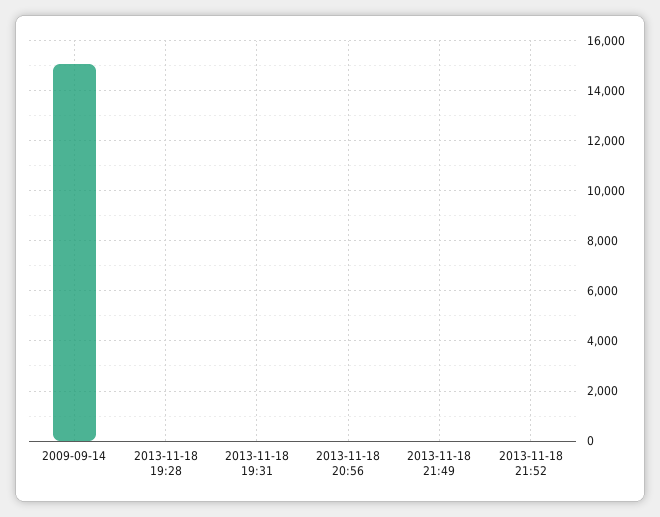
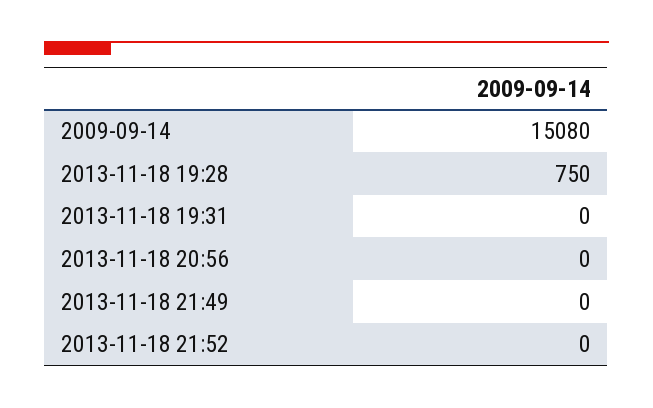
  {
    "2009-09-14": 15080,
-   "2013-11-18 19:28": 0,
+   "2013-11-18 19:28": 750,
    "2013-11-18 19:31": 0,
    "2013-11-18 20:56": 0,
    "2013-11-18 21:49": 0,
    "2013-11-18 21:52": 0
  }

